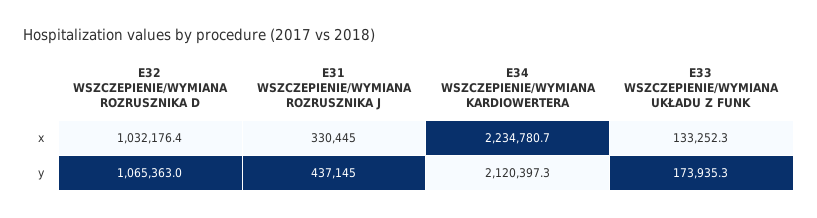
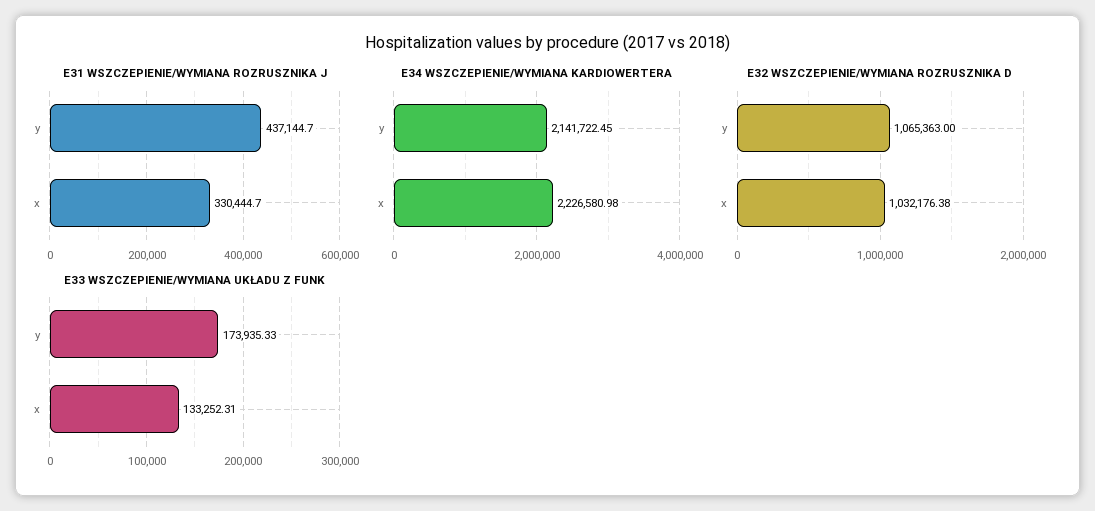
  {
    "E32 WSZCZEPIENIE/WYMIANA ROZRUSZNIKA D": {
      "x": 1032176.38,
      "y": 1065363
    },
    "E31 WSZCZEPIENIE/WYMIANA ROZRUSZNIKA J": {
      "x": 330444.7,
      "y": 437144.7
    },
    "E34 WSZCZEPIENIE/WYMIANA KARDIOWERTERA": {
-     "x": 2234780.7,
+     "x": 2226580.98,
-     "y": 2120397.3
+     "y": 2141722.45
    },
    "E33 WSZCZEPIENIE/WYMIANA UKŁADU Z FUNK": {
      "x": 133252.31,
      "y": 173935.33
    }
  }

